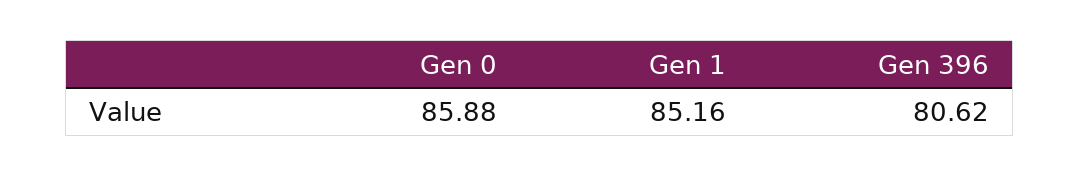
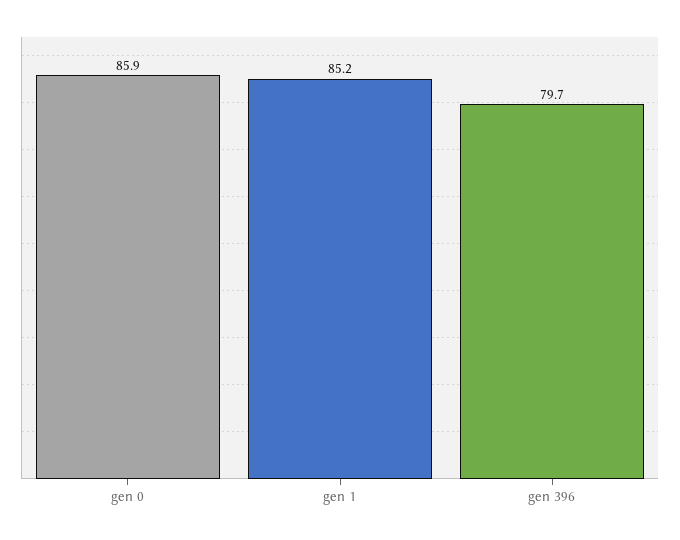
  {
    "Gen 0": 85.88,
    "Gen 1": 85.16,
-   "Gen 396": 80.62
+   "Gen 396": 79.7
  }

